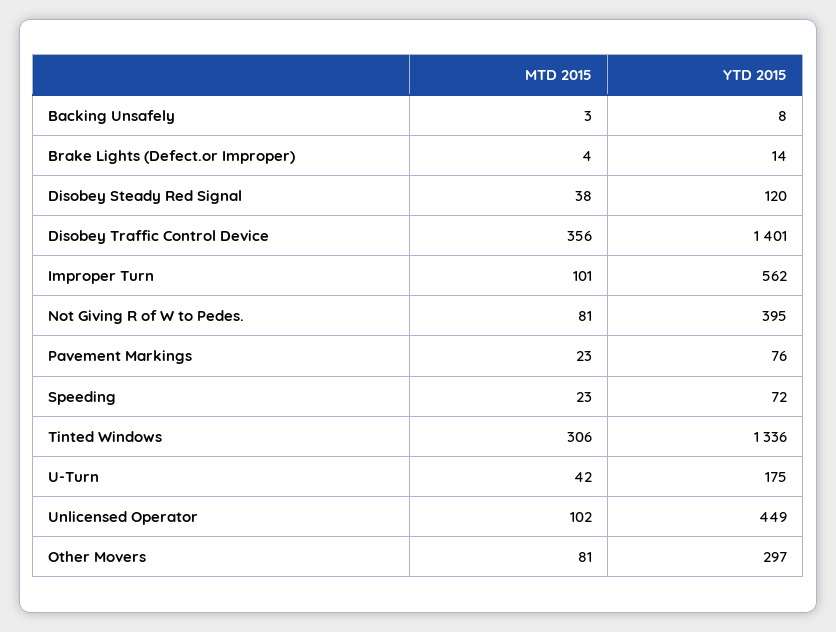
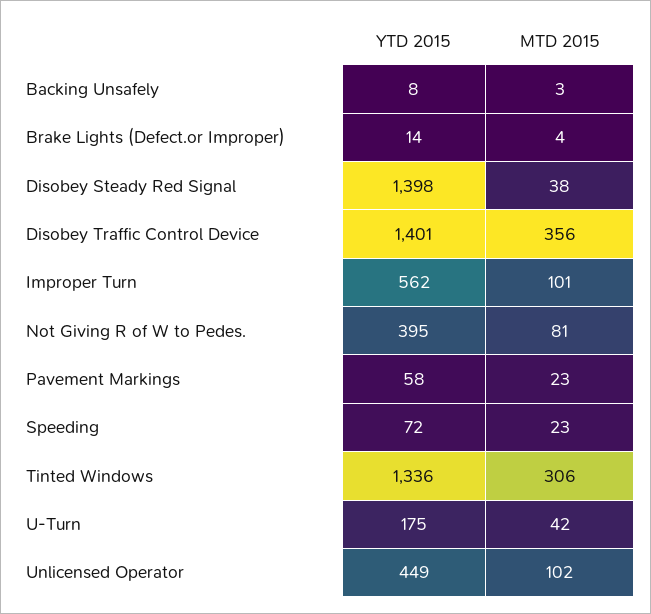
  {
    "MTD 2015": {
      "Backing Unsafely": 3,
      "Brake Lights (Defect.or Improper)": 4,
      "Disobey Steady Red Signal": 38,
      "Disobey Traffic Control Device": 356,
      "Improper Turn": 101,
      "Not Giving R of W to Pedes.": 81,
      "Pavement Markings": 23,
      "Speeding": 23,
      "Tinted Windows": 306,
      "U-Turn": 42,
-     "Unlicensed Operator": 102,
+     "Unlicensed Operator": 102
-     "Other Movers": 81
    },
    "YTD 2015": {
      "Backing Unsafely": 8,
      "Brake Lights (Defect.or Improper)": 14,
-     "Disobey Steady Red Signal": 120,
+     "Disobey Steady Red Signal": 1398,
      "Disobey Traffic Control Device": 1401,
      "Improper Turn": 562,
      "Not Giving R of W to Pedes.": 395,
-     "Pavement Markings": 76,
+     "Pavement Markings": 58,
      "Speeding": 72,
      "Tinted Windows": 1336,
      "U-Turn": 175,
-     "Unlicensed Operator": 449,
+     "Unlicensed Operator": 449
-     "Other Movers": 297
    }
  }

